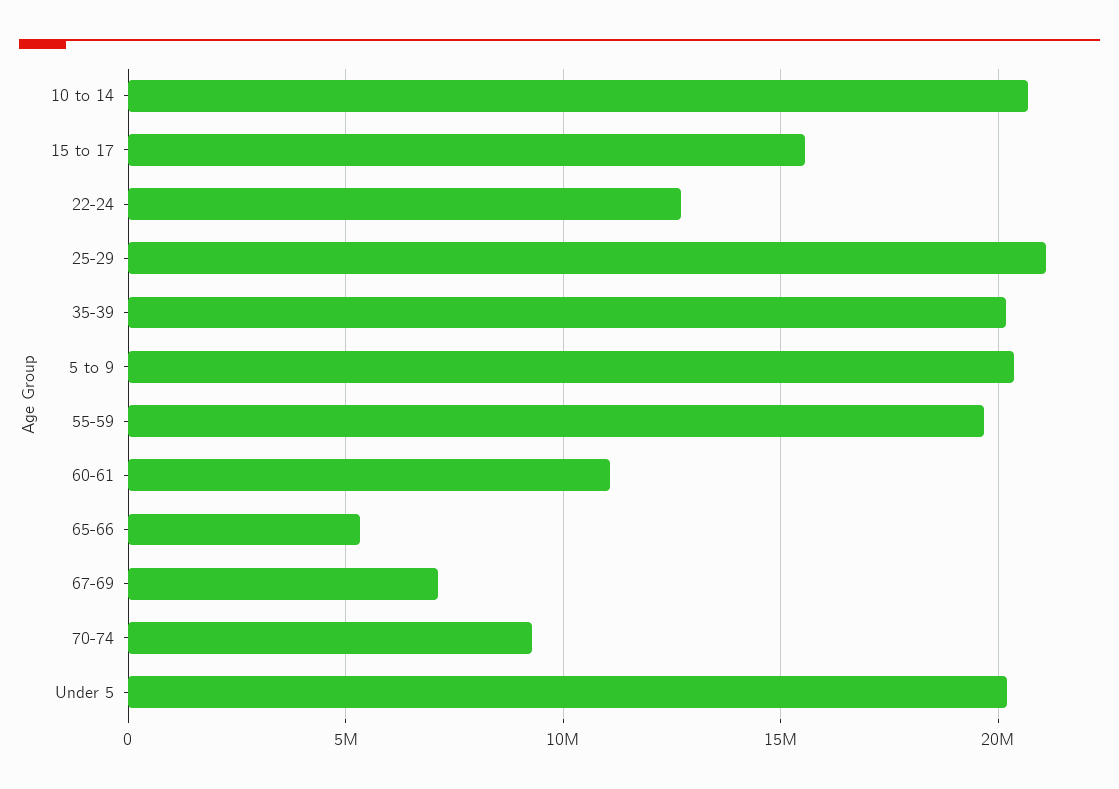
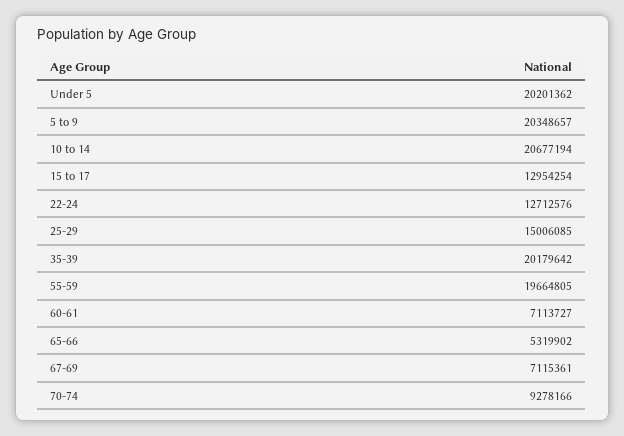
  {
    "10 to 14": 20677194,
-   "15 to 17": 15500000,
+   "15 to 17": 12954254,
    "22-24": 12712576,
-   "25-29": 21000000,
+   "25-29": 15006085,
    "35-39": 20179642,
    "5 to 9": 20348657,
    "55-59": 19664805,
-   "60-61": 11000000,
+   "60-61": 7113727,
    "65-66": 5319902,
    "67-69": 7115361,
    "70-74": 9278166,
    "Under 5": 20201362
  }

